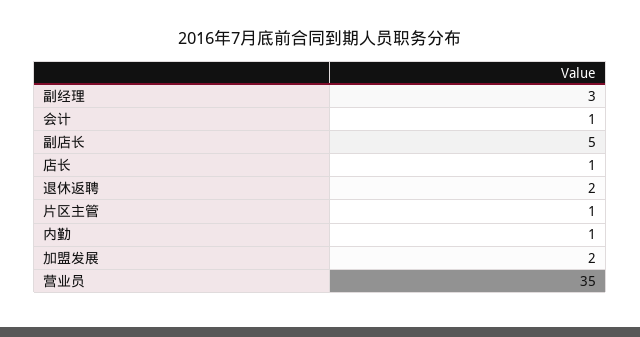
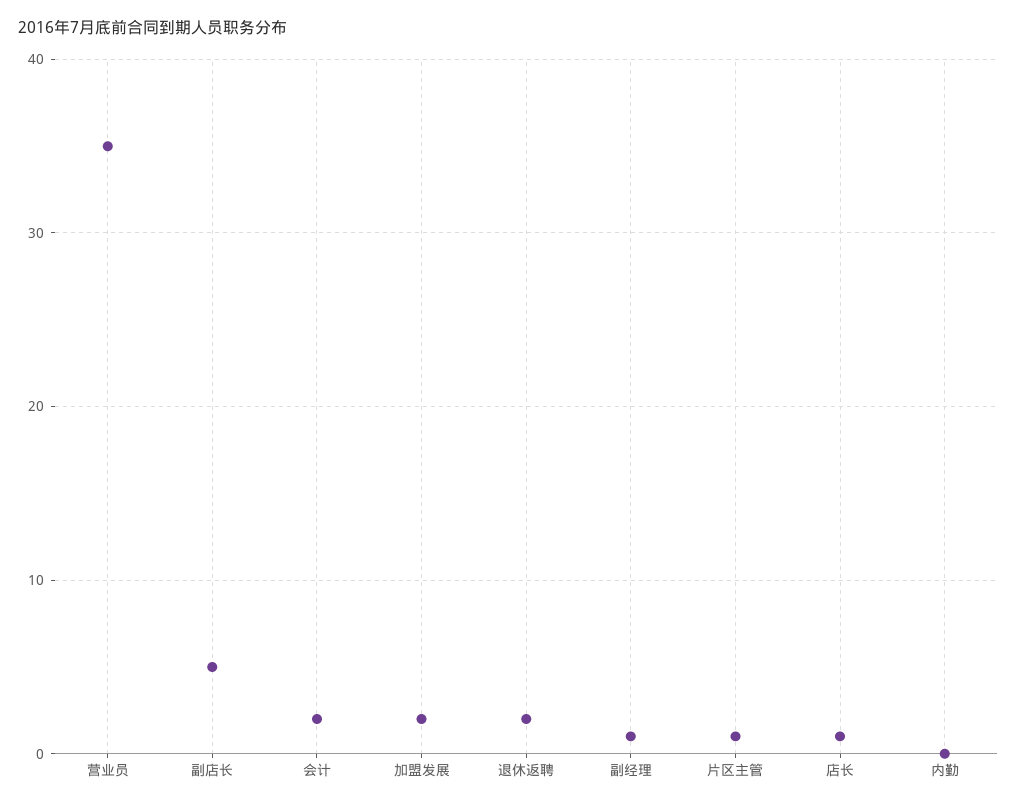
  {
-   "副经理": 3,
+   "副经理": 1,
-   "会计": 1,
+   "会计": 2,
    "副店长": 5,
    "店长": 1,
    "退休返聘": 2,
    "片区主管": 1,
-   "内勤": 1,
+   "内勤": 0,
    "加盟发展": 2,
    "营业员": 35
  }

